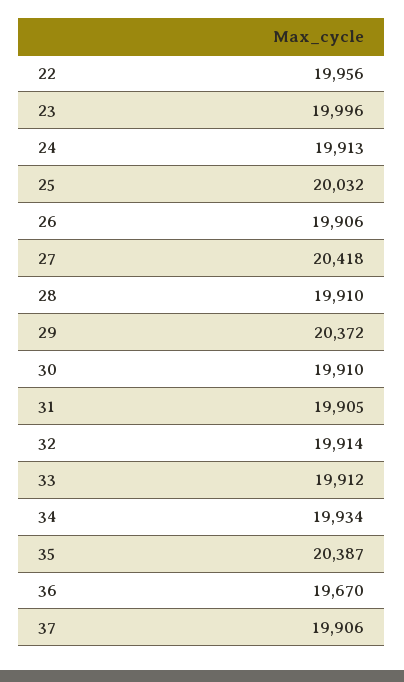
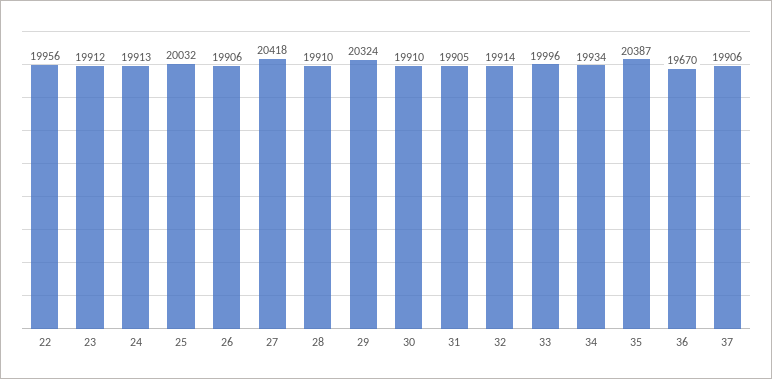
  {
    "22": 19956,
-   "23": 19996,
+   "23": 19912,
    "24": 19913,
    "25": 20032,
    "26": 19906,
    "27": 20418,
    "28": 19910,
-   "29": 20372,
+   "29": 20324,
    "30": 19910,
    "31": 19905,
    "32": 19914,
-   "33": 19912,
+   "33": 19996,
    "34": 19934,
    "35": 20387,
    "36": 19670,
    "37": 19906
  }

